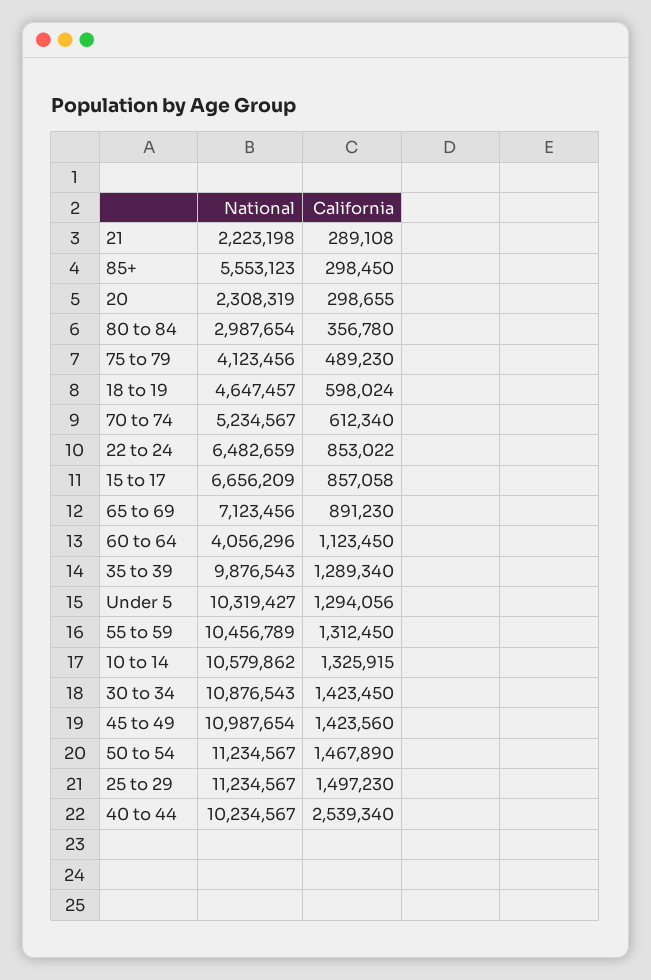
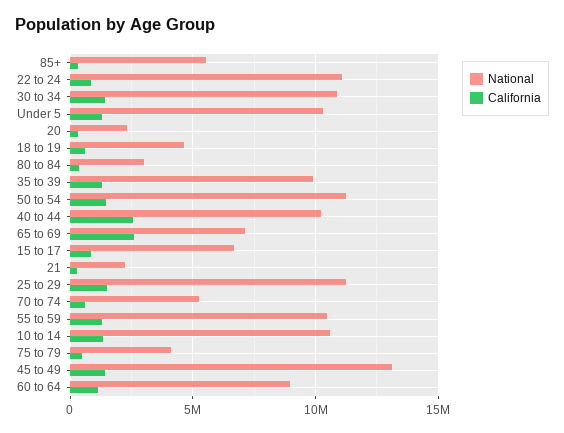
  {
    "National": {
      "21": 2223198,
      "85+": 5553123,
      "20": 2308319,
      "80 to 84": 2987654,
      "75 to 79": 4123456,
      "18 to 19": 4647457,
      "70 to 74": 5234567,
-     "22 to 24": 6482659,
+     "22 to 24": 11000000,
      "15 to 17": 6656209,
      "65 to 69": 7123456,
-     "60 to 64": 4056296,
+     "60 to 64": 9000000,
      "35 to 39": 9876543,
      "Under 5": 10319427,
      "55 to 59": 10456789,
      "10 to 14": 10579862,
      "30 to 34": 10876543,
-     "45 to 49": 10987654,
+     "45 to 49": 13000000,
      "50 to 54": 11234567,
      "25 to 29": 11234567,
      "40 to 44": 10234567
    },
    "California": {
      "21": 289108,
      "85+": 298450,
      "20": 298655,
      "80 to 84": 356780,
      "75 to 79": 489230,
      "18 to 19": 598024,
      "70 to 74": 612340,
      "22 to 24": 853022,
      "15 to 17": 857058,
-     "65 to 69": 891230,
+     "65 to 69": 2500000,
      "60 to 64": 1123450,
      "35 to 39": 1289340,
      "Under 5": 1294056,
      "55 to 59": 1312450,
      "10 to 14": 1325915,
      "30 to 34": 1423450,
      "45 to 49": 1423560,
      "50 to 54": 1467890,
      "25 to 29": 1497230,
      "40 to 44": 2539340
    }
  }

